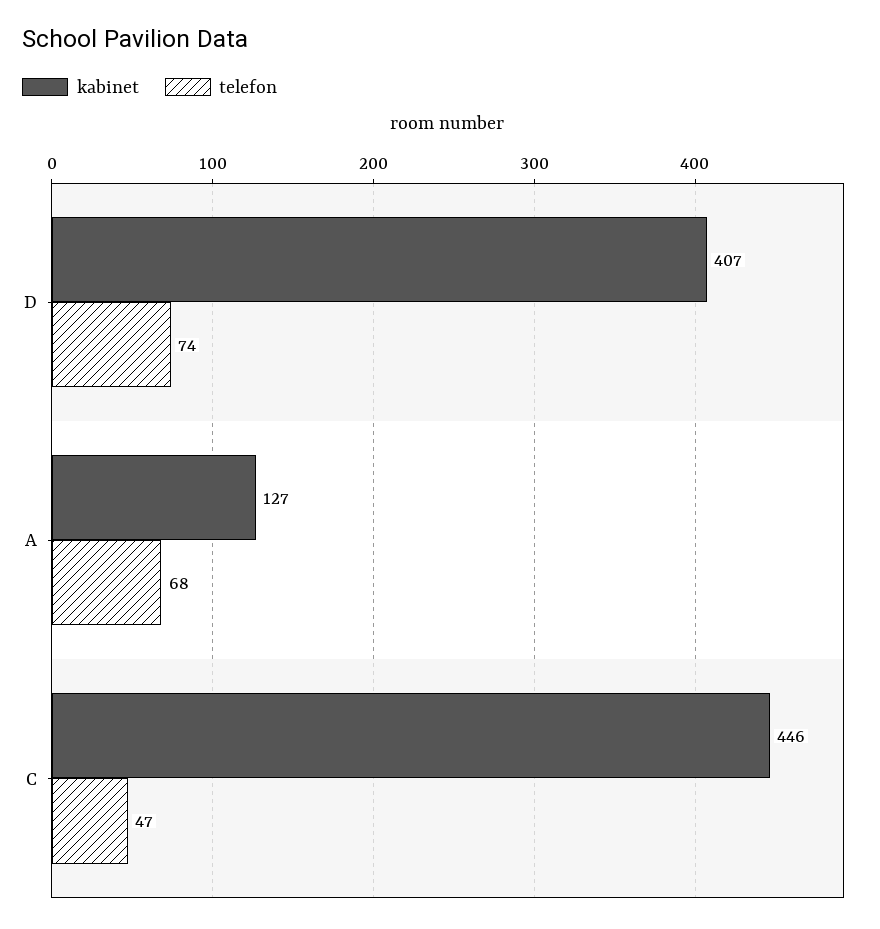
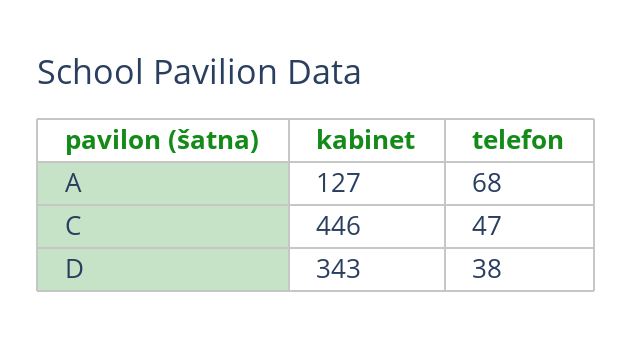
  {
    "kabinet": {
-     "D": 407,
+     "D": 343,
      "A": 127,
      "C": 446
    },
    "telefon": {
-     "D": 74,
+     "D": 38,
      "A": 68,
      "C": 47
    }
  }

